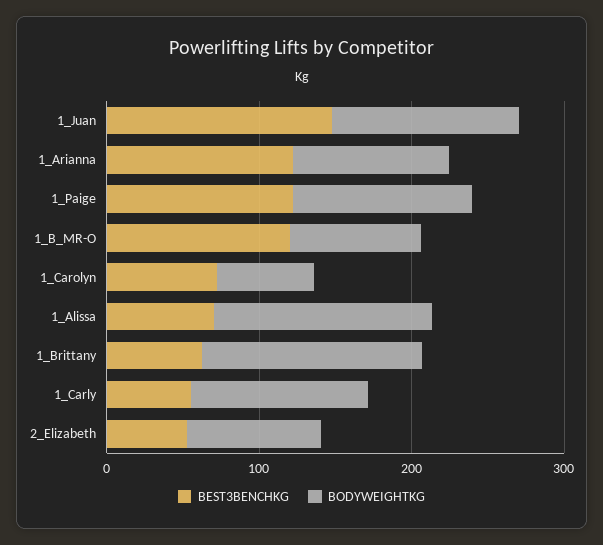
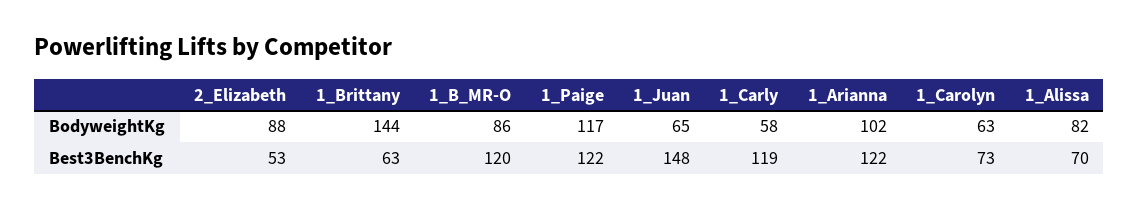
  {
    "BEST3BENCHKG": {
      "1_Juan": 148,
      "1_Arianna": 122,
      "1_Paige": 122,
      "1_B_MR-O": 120,
      "1_Carolyn": 73,
      "1_Alissa": 70,
      "1_Brittany": 63,
-     "1_Carly": 60,
+     "1_Carly": 119,
      "2_Elizabeth": 53
    },
    "BODYWEIGHTKG": {
-     "1_Juan": 120,
+     "1_Juan": 65,
      "1_Arianna": 102,
      "1_Paige": 117,
      "1_B_MR-O": 86,
      "1_Carolyn": 63,
-     "1_Alissa": 140,
+     "1_Alissa": 82,
      "1_Brittany": 144,
-     "1_Carly": 120,
+     "1_Carly": 58,
      "2_Elizabeth": 88
    }
  }

